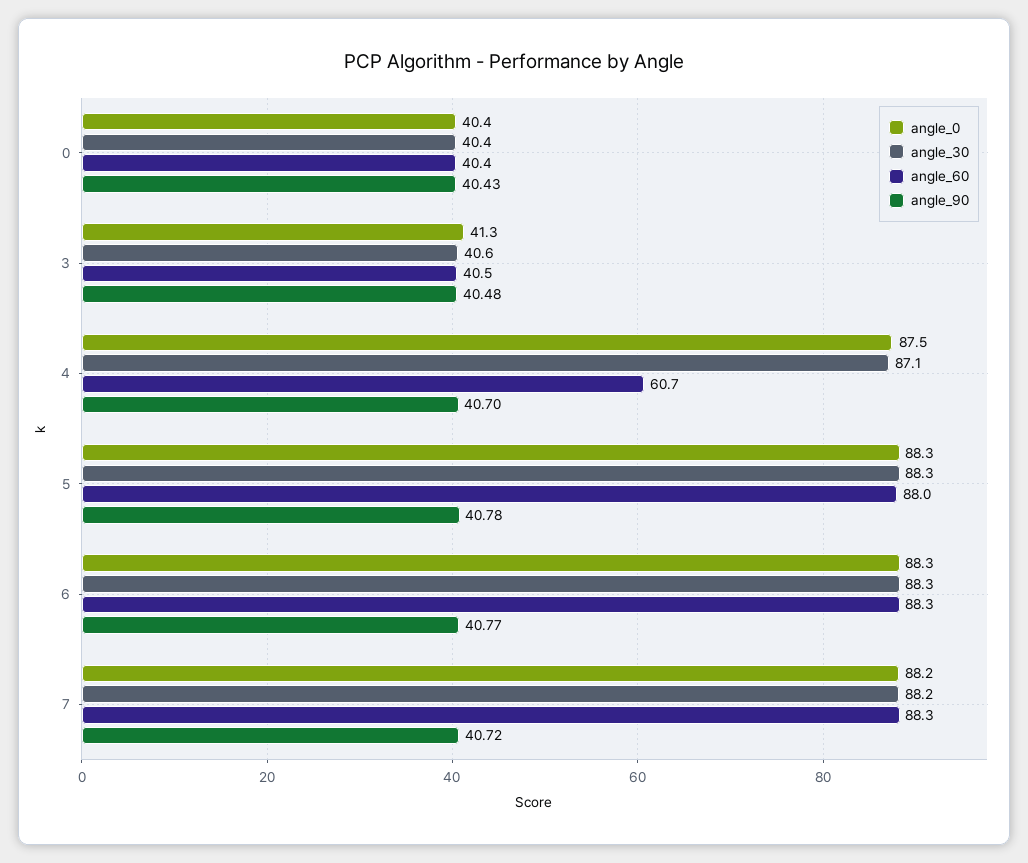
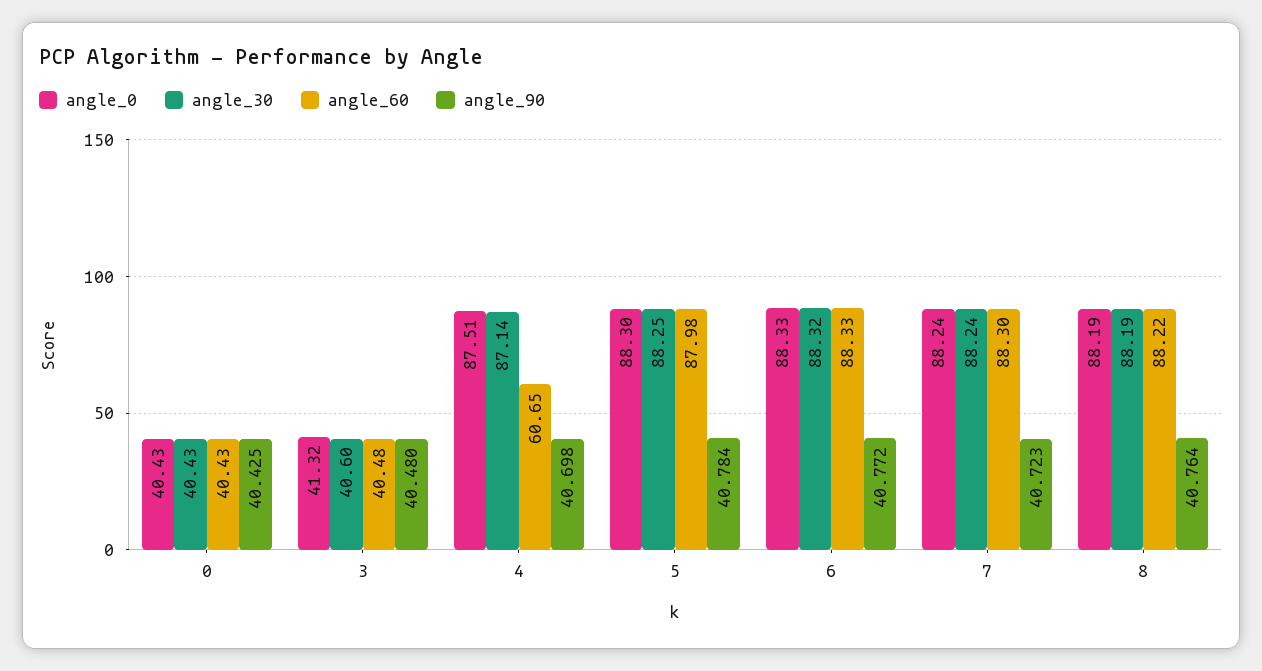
  {
    "angle_0": {
      "0": 40.43,
      "3": 41.32,
      "4": 87.51,
      "5": 88.3,
      "6": 88.33,
-     "7": 88.24
+     "7": 88.24,
+     "8": 88.19
    },
    "angle_30": {
      "0": 40.43,
      "3": 40.6,
      "4": 87.14,
      "5": 88.25,
      "6": 88.32,
-     "7": 88.24
+     "7": 88.24,
+     "8": 88.19
    },
    "angle_60": {
      "0": 40.43,
      "3": 40.48,
      "4": 60.65,
      "5": 87.98,
      "6": 88.33,
-     "7": 88.3
+     "7": 88.3,
+     "8": 88.22
    },
    "angle_90": {
      "0": 40.425,
      "3": 40.48,
      "4": 40.698,
      "5": 40.784,
      "6": 40.772,
-     "7": 40.723
+     "7": 40.723,
+     "8": 40.764
    }
  }

